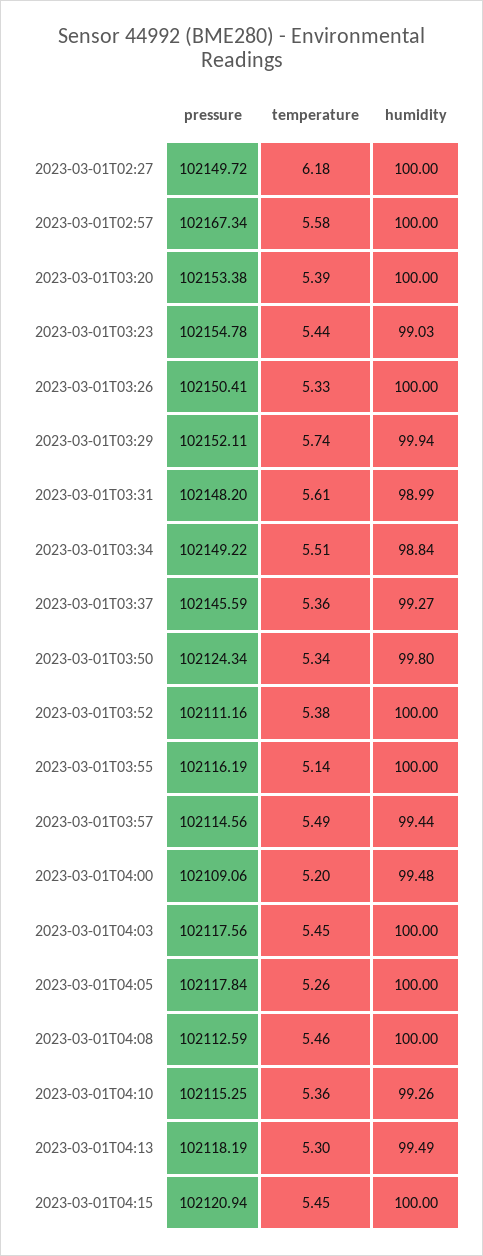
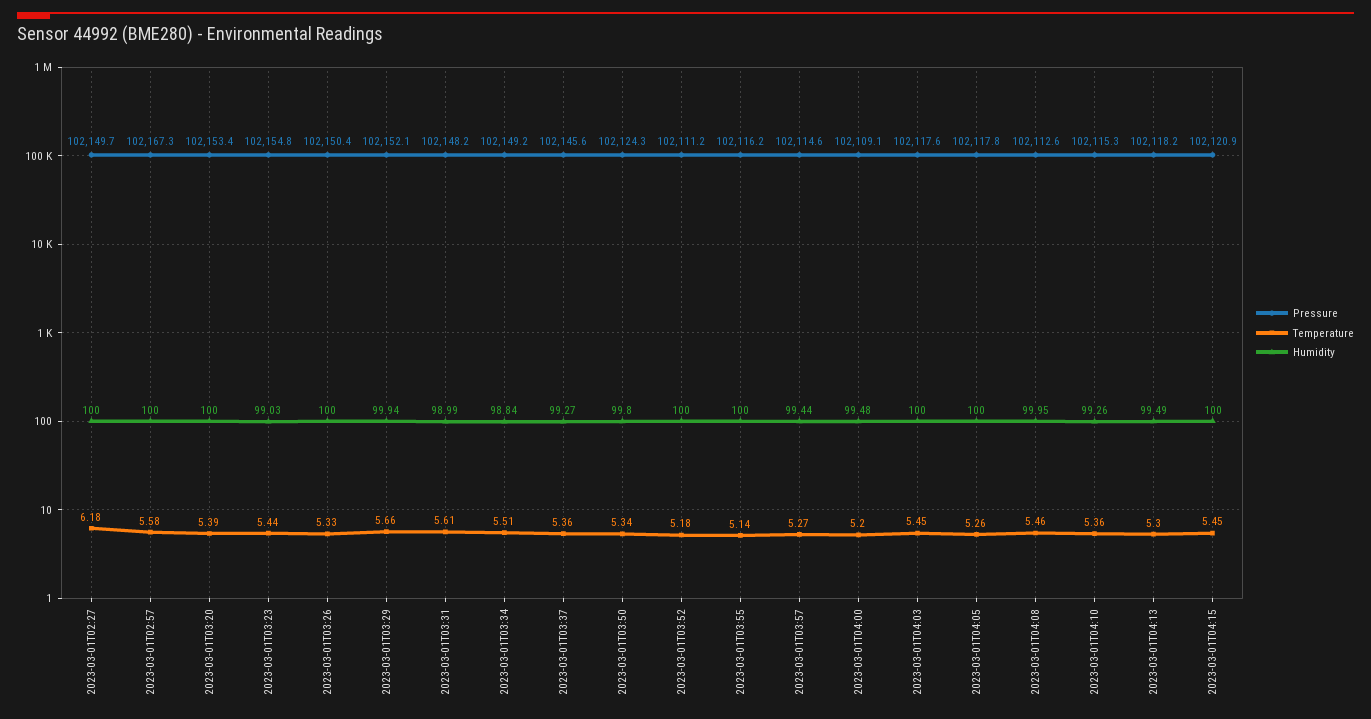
  {
    "pressure": {
      "2023-03-01T02:27": 102149.72,
      "2023-03-01T02:57": 102167.34,
      "2023-03-01T03:20": 102153.38,
      "2023-03-01T03:23": 102154.78,
      "2023-03-01T03:26": 102150.41,
      "2023-03-01T03:29": 102152.11,
      "2023-03-01T03:31": 102148.2,
      "2023-03-01T03:34": 102149.22,
      "2023-03-01T03:37": 102145.59,
      "2023-03-01T03:50": 102124.34,
      "2023-03-01T03:52": 102111.16,
      "2023-03-01T03:55": 102116.19,
      "2023-03-01T03:57": 102114.56,
      "2023-03-01T04:00": 102109.06,
      "2023-03-01T04:03": 102117.56,
      "2023-03-01T04:05": 102117.84,
      "2023-03-01T04:08": 102112.59,
      "2023-03-01T04:10": 102115.25,
      "2023-03-01T04:13": 102118.19,
      "2023-03-01T04:15": 102120.94
    },
    "temperature": {
      "2023-03-01T02:27": 6.18,
      "2023-03-01T02:57": 5.58,
      "2023-03-01T03:20": 5.39,
      "2023-03-01T03:23": 5.44,
      "2023-03-01T03:26": 5.33,
-     "2023-03-01T03:29": 5.74,
+     "2023-03-01T03:29": 5.66,
      "2023-03-01T03:31": 5.61,
      "2023-03-01T03:34": 5.51,
      "2023-03-01T03:37": 5.36,
      "2023-03-01T03:50": 5.34,
-     "2023-03-01T03:52": 5.38,
+     "2023-03-01T03:52": 5.18,
      "2023-03-01T03:55": 5.14,
-     "2023-03-01T03:57": 5.49,
+     "2023-03-01T03:57": 5.27,
      "2023-03-01T04:00": 5.2,
      "2023-03-01T04:03": 5.45,
      "2023-03-01T04:05": 5.26,
      "2023-03-01T04:08": 5.46,
      "2023-03-01T04:10": 5.36,
      "2023-03-01T04:13": 5.3,
      "2023-03-01T04:15": 5.45
    },
    "humidity": {
      "2023-03-01T02:27": 100,
      "2023-03-01T02:57": 100,
      "2023-03-01T03:20": 100,
      "2023-03-01T03:23": 99.03,
      "2023-03-01T03:26": 100,
      "2023-03-01T03:29": 99.94,
      "2023-03-01T03:31": 98.99,
      "2023-03-01T03:34": 98.84,
      "2023-03-01T03:37": 99.27,
      "2023-03-01T03:50": 99.8,
      "2023-03-01T03:52": 100,
      "2023-03-01T03:55": 100,
      "2023-03-01T03:57": 99.44,
      "2023-03-01T04:00": 99.48,
      "2023-03-01T04:03": 100,
      "2023-03-01T04:05": 100,
-     "2023-03-01T04:08": 100,
+     "2023-03-01T04:08": 99.95,
      "2023-03-01T04:10": 99.26,
      "2023-03-01T04:13": 99.49,
      "2023-03-01T04:15": 100
    }
  }

